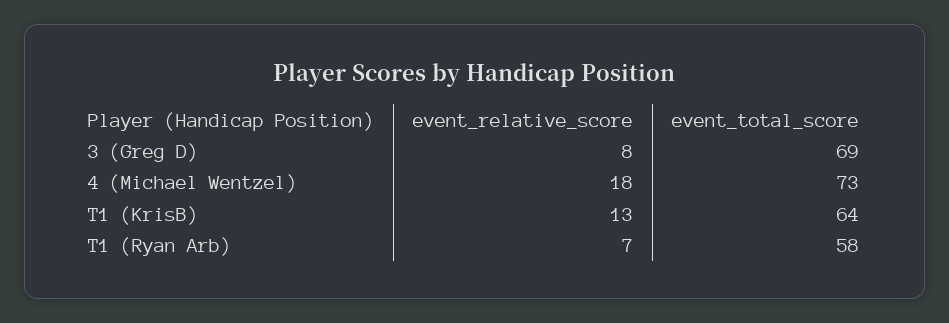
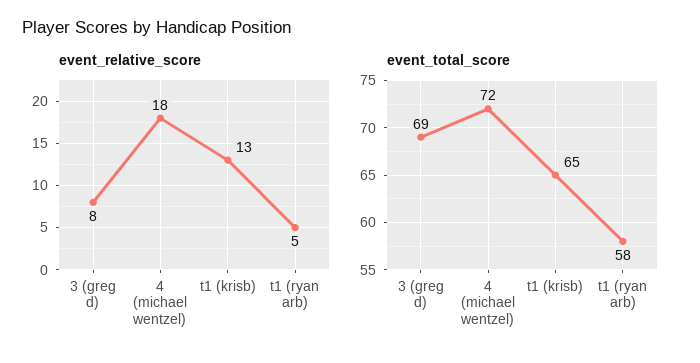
  {
    "event_relative_score": {
      "3 (Greg D)": 8,
      "4 (Michael Wentzel)": 18,
      "T1 (KrisB)": 13,
-     "T1 (Ryan Arb)": 7
+     "T1 (Ryan Arb)": 5
    },
    "event_total_score": {
      "3 (Greg D)": 69,
-     "4 (Michael Wentzel)": 73,
+     "4 (Michael Wentzel)": 72,
-     "T1 (KrisB)": 64,
+     "T1 (KrisB)": 65,
      "T1 (Ryan Arb)": 58
    }
  }

